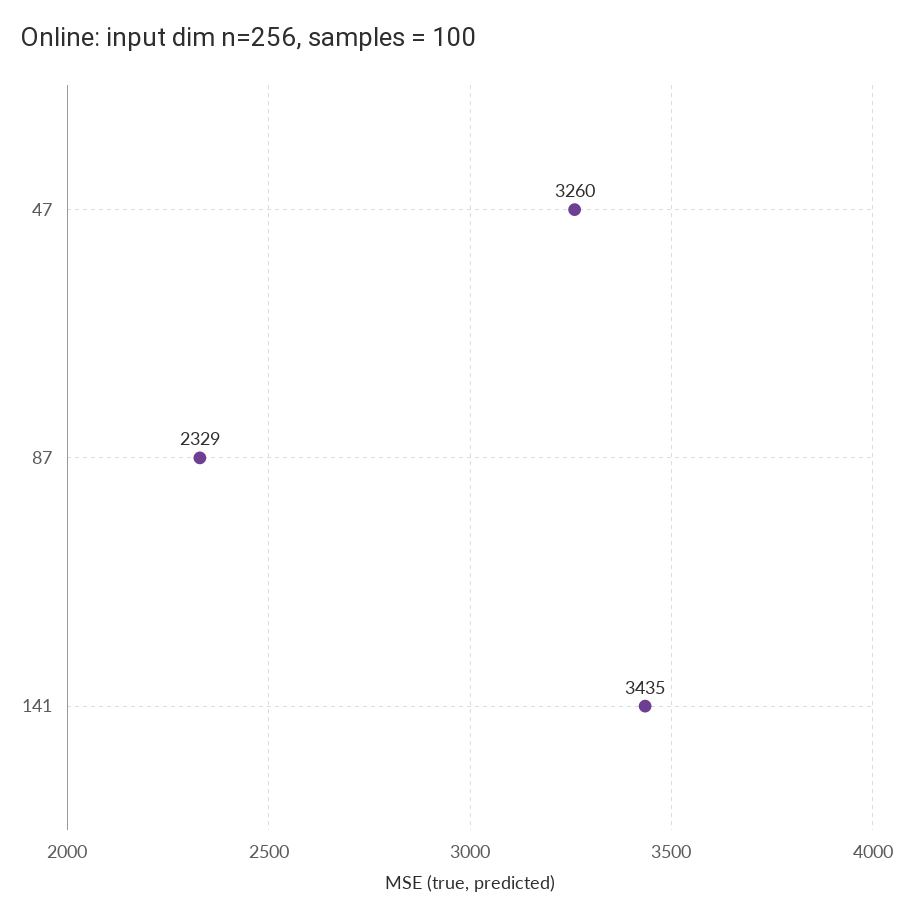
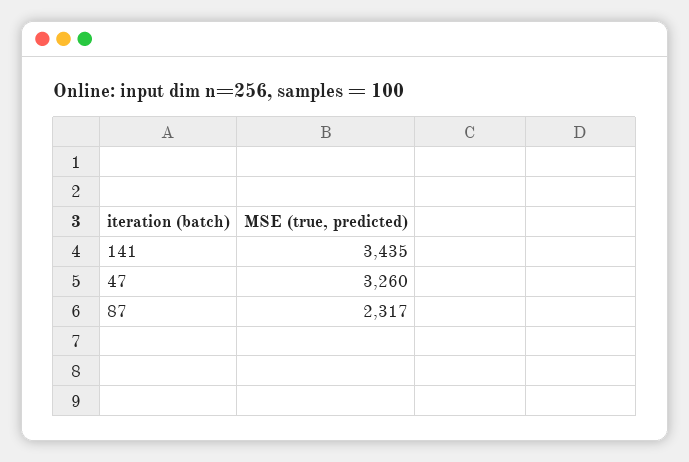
  {
    "47": 3260,
-   "87": 2329,
+   "87": 2317,
    "141": 3435
  }

